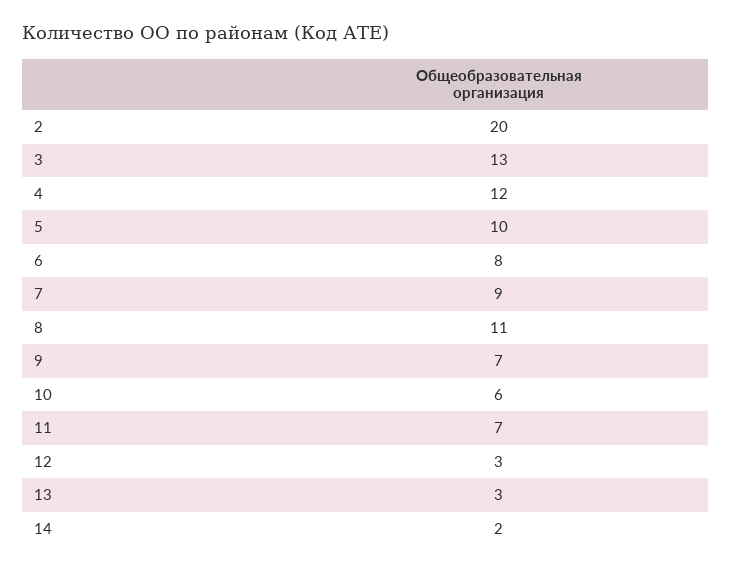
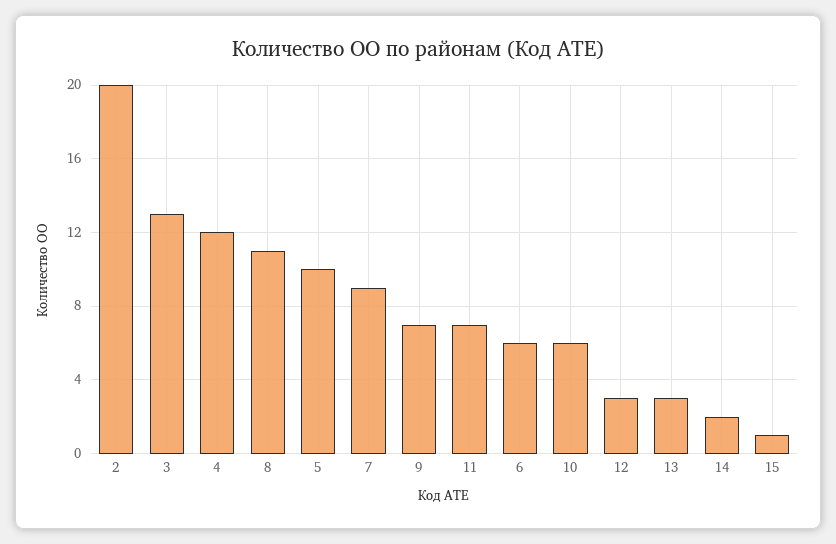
  {
    "2": 20,
    "3": 13,
    "4": 12,
    "5": 10,
-   "6": 8,
+   "6": 6,
    "7": 9,
    "8": 11,
    "9": 7,
    "10": 6,
    "11": 7,
    "12": 3,
    "13": 3,
-   "14": 2
+   "14": 2,
+   "15": 1
  }

